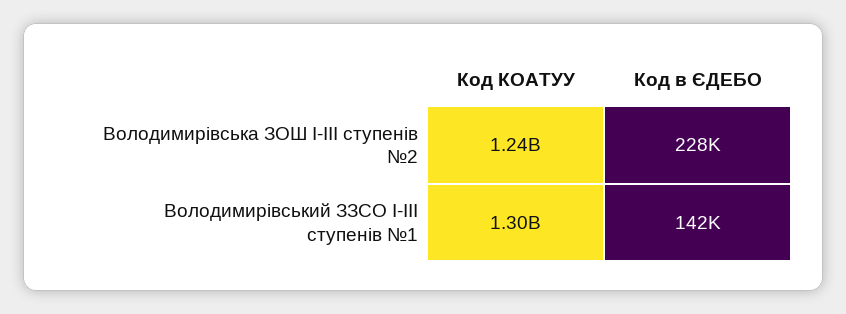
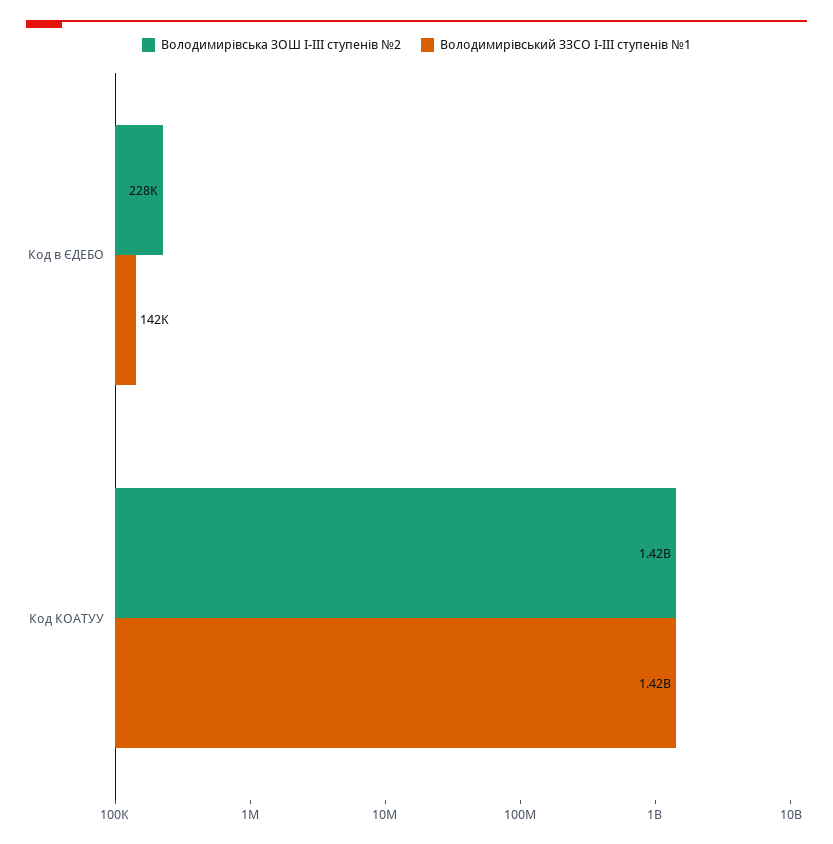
  {
    "Володимирівська ЗОШ І-ІІІ ступенів №2": {
-     "Код КОАТУУ": 1240000000,
+     "Код КОАТУУ": 1420000000,
      "Код в ЄДЕБО": 228000
    },
    "Володимирівський ЗЗСО І-ІІІ ступенів №1": {
-     "Код КОАТУУ": 1300000000,
+     "Код КОАТУУ": 1420000000,
      "Код в ЄДЕБО": 142000
    }
  }

